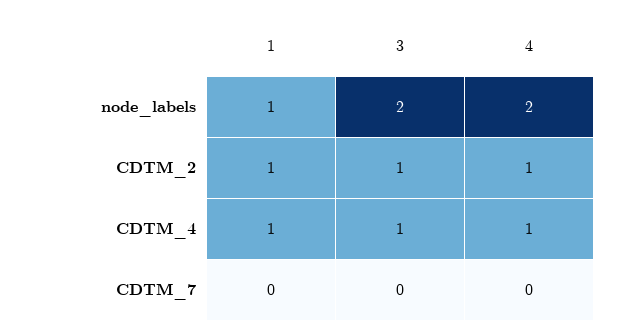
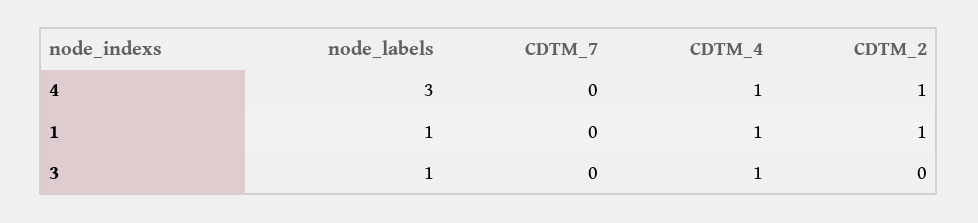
  {
    "1": {
      "node_labels": 1,
      "CDTM_2": 1,
      "CDTM_4": 1,
      "CDTM_7": 0
    },
    "3": {
-     "node_labels": 2,
+     "node_labels": 1,
-     "CDTM_2": 1,
+     "CDTM_2": 0,
      "CDTM_4": 1,
      "CDTM_7": 0
    },
    "4": {
-     "node_labels": 2,
+     "node_labels": 3,
      "CDTM_2": 1,
      "CDTM_4": 1,
      "CDTM_7": 0
    }
  }

